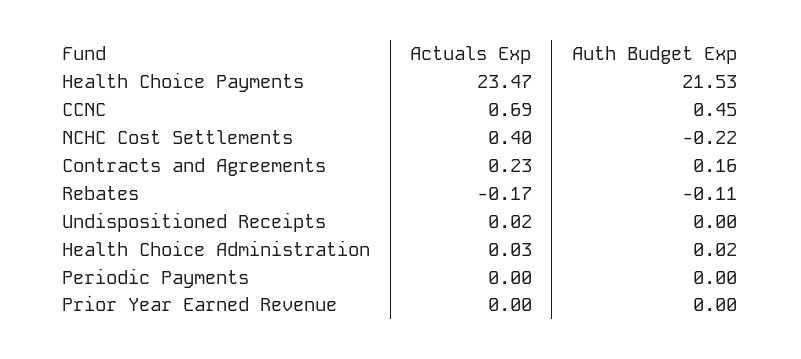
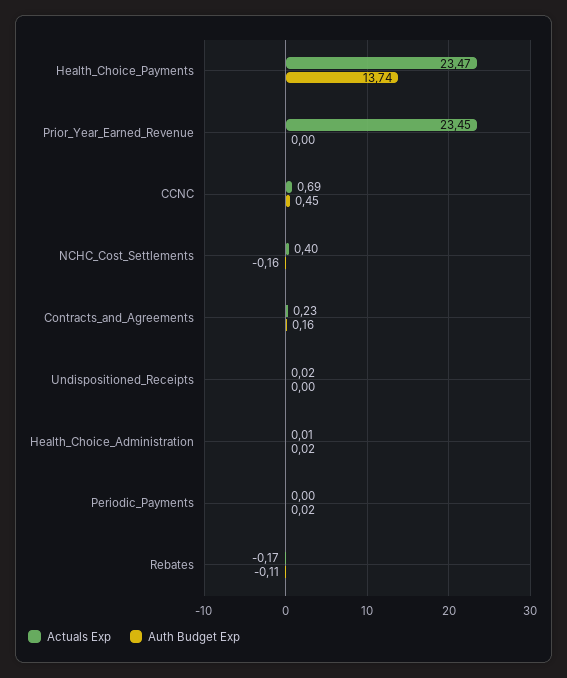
  {
    "Actuals Exp": {
      "Health Choice Payments": 23.47,
      "CCNC": 0.69,
      "NCHC Cost Settlements": 0.4,
      "Contracts and Agreements": 0.23,
      "Rebates": -0.17,
      "Undispositioned Receipts": 0.02,
-     "Health Choice Administration": 0.03,
+     "Health Choice Administration": 0.01,
      "Periodic Payments": 0,
-     "Prior Year Earned Revenue": 0
+     "Prior Year Earned Revenue": 23.45
    },
    "Auth Budget Exp": {
-     "Health Choice Payments": 21.53,
+     "Health Choice Payments": 13.74,
      "CCNC": 0.45,
-     "NCHC Cost Settlements": -0.22,
+     "NCHC Cost Settlements": -0.16,
      "Contracts and Agreements": 0.16,
      "Rebates": -0.11,
      "Undispositioned Receipts": 0,
      "Health Choice Administration": 0.02,
-     "Periodic Payments": 0,
+     "Periodic Payments": 0.02,
      "Prior Year Earned Revenue": 0
    }
  }

